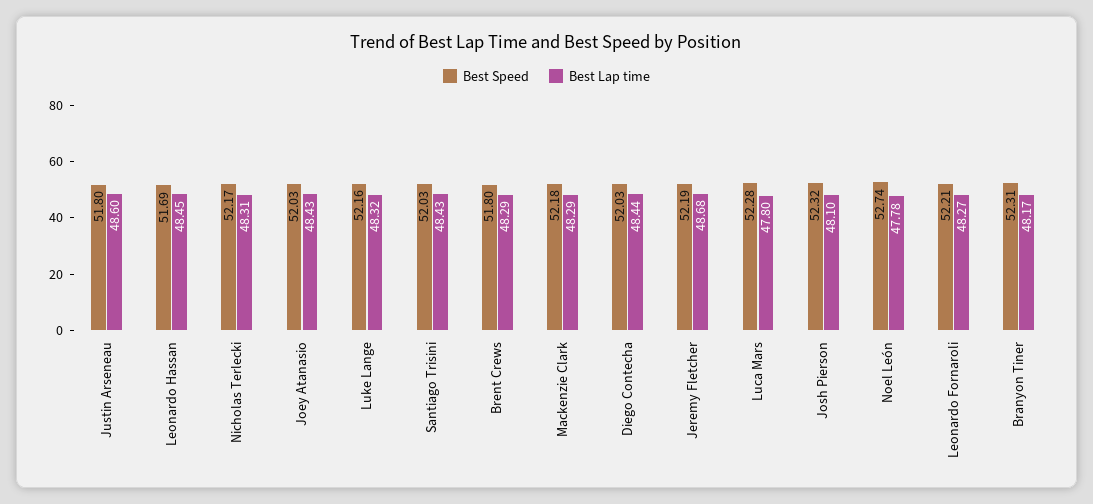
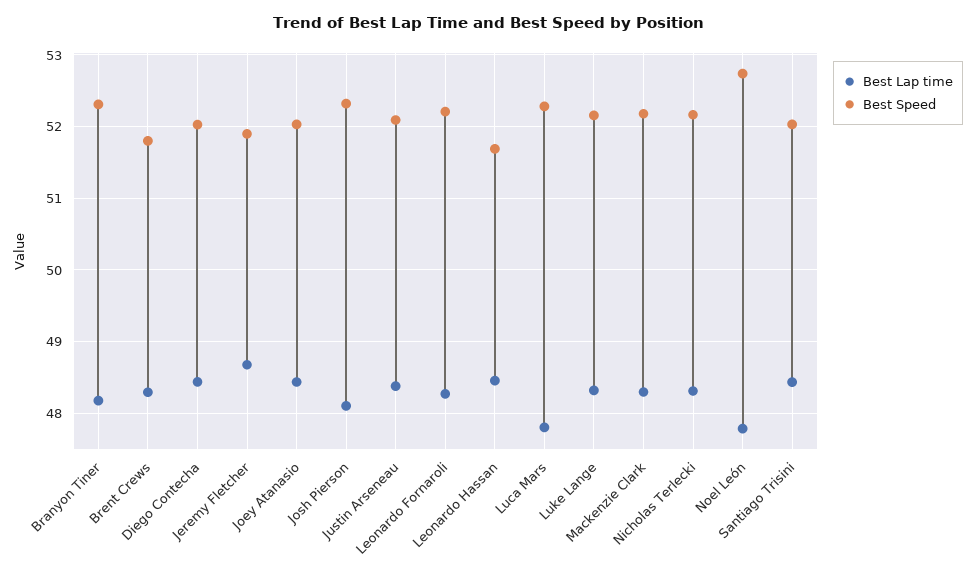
  {
    "Best Speed": {
-     "Justin Arseneau": 51.8,
+     "Justin Arseneau": 52.1,
      "Leonardo Hassan": 51.69,
      "Nicholas Terlecki": 52.17,
      "Joey Atanasio": 52.03,
      "Luke Lange": 52.16,
      "Santiago Trisini": 52.03,
      "Brent Crews": 51.8,
      "Mackenzie Clark": 52.18,
      "Diego Contecha": 52.03,
-     "Jeremy Fletcher": 52.19,
+     "Jeremy Fletcher": 51.9,
      "Luca Mars": 52.28,
      "Josh Pierson": 52.32,
      "Noel León": 52.74,
      "Leonardo Fornaroli": 52.21,
      "Branyon Tiner": 52.31
    },
    "Best Lap time": {
-     "Justin Arseneau": 48.6,
+     "Justin Arseneau": 48.4,
      "Leonardo Hassan": 48.45,
      "Nicholas Terlecki": 48.31,
      "Joey Atanasio": 48.43,
      "Luke Lange": 48.32,
      "Santiago Trisini": 48.43,
      "Brent Crews": 48.29,
      "Mackenzie Clark": 48.29,
      "Diego Contecha": 48.44,
      "Jeremy Fletcher": 48.68,
      "Luca Mars": 47.8,
      "Josh Pierson": 48.1,
      "Noel León": 47.78,
      "Leonardo Fornaroli": 48.27,
      "Branyon Tiner": 48.17
    }
  }

